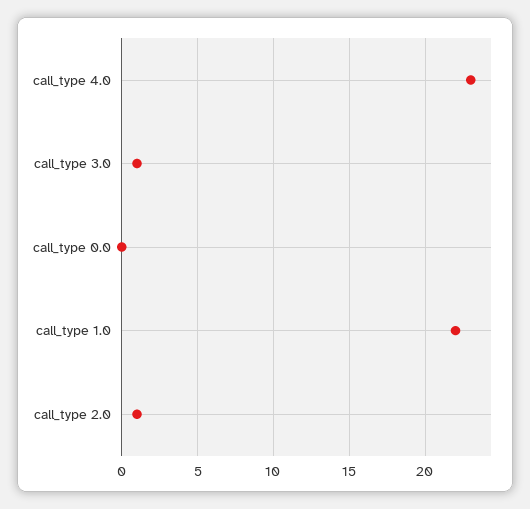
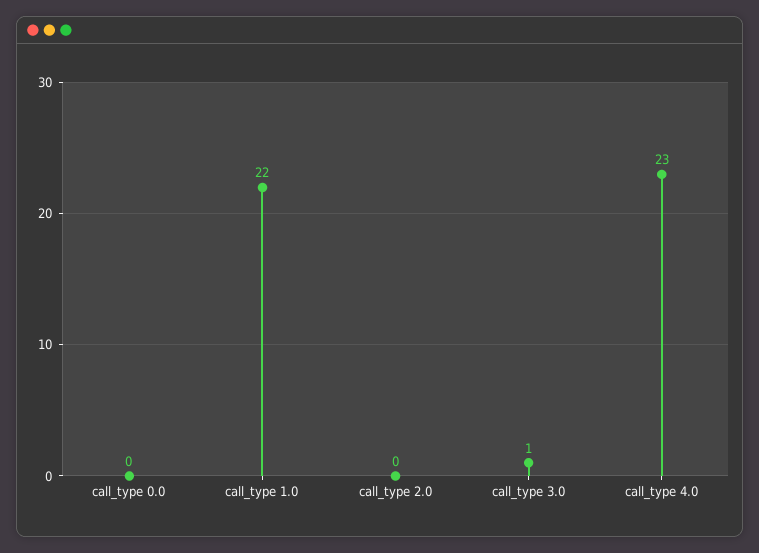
  {
    "call_type 4.0": 23,
    "call_type 3.0": 1,
    "call_type 0.0": 0,
    "call_type 1.0": 22,
-   "call_type 2.0": 1
+   "call_type 2.0": 0
  }

